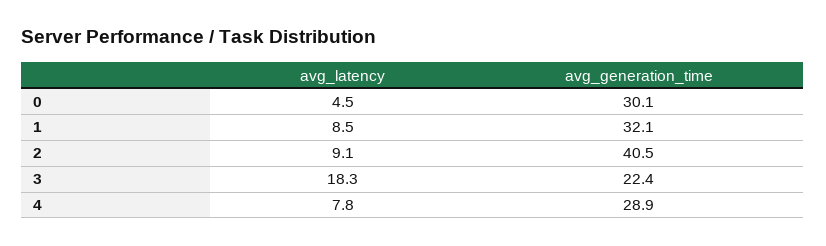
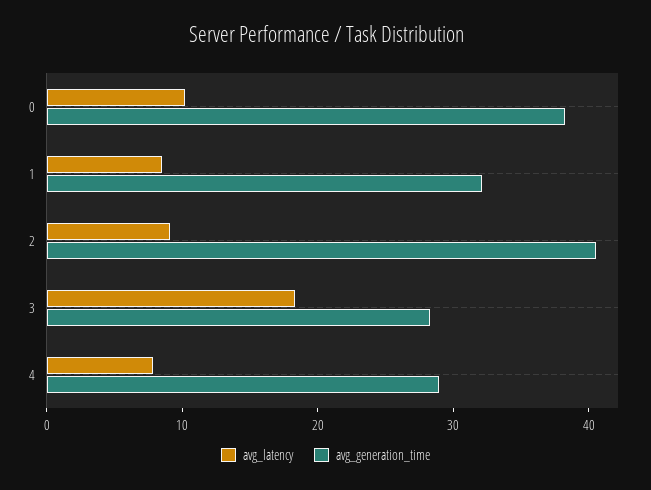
  {
    "avg_latency": {
-     "0": 4.5,
+     "0": 10,
      "1": 8.5,
      "2": 9.1,
      "3": 18.3,
      "4": 7.8
    },
    "avg_generation_time": {
-     "0": 30.1,
+     "0": 38,
      "1": 32.1,
      "2": 40.5,
-     "3": 22.4,
+     "3": 28,
      "4": 28.9
    }
  }

